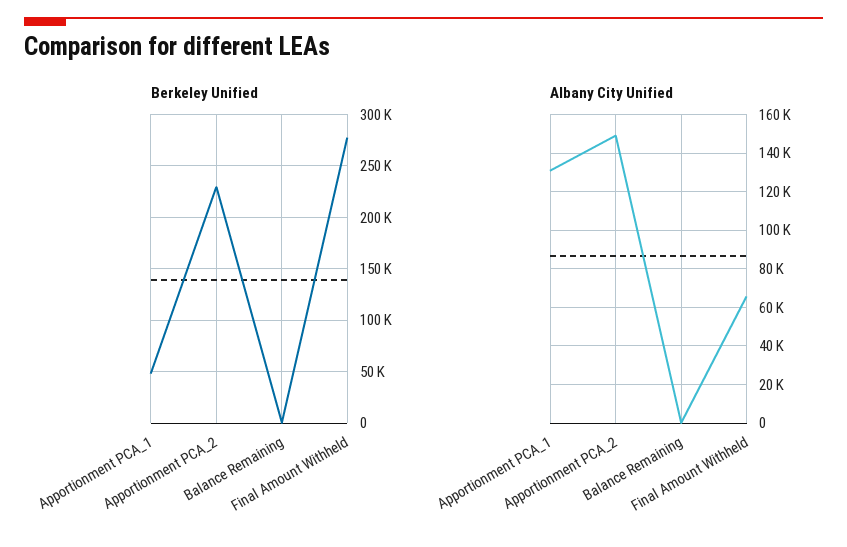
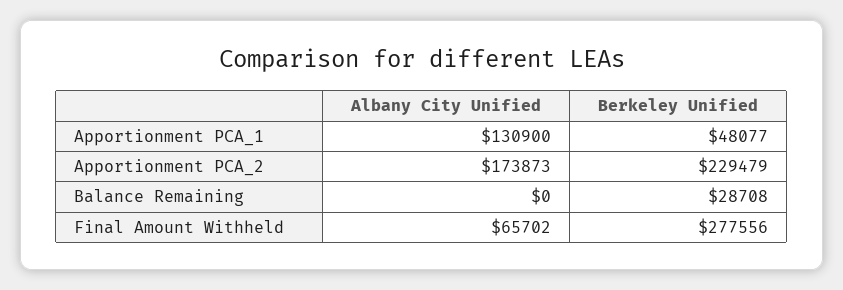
  {
    "Berkeley Unified": {
      "Apportionment PCA_1": 48077,
      "Apportionment PCA_2": 229479,
-     "Balance Remaining": 0,
+     "Balance Remaining": 28708,
      "Final Amount Withheld": 277556
    },
    "Albany City Unified": {
      "Apportionment PCA_1": 130900,
-     "Apportionment PCA_2": 150000,
+     "Apportionment PCA_2": 173873,
      "Balance Remaining": 0,
      "Final Amount Withheld": 65702
    }
  }

